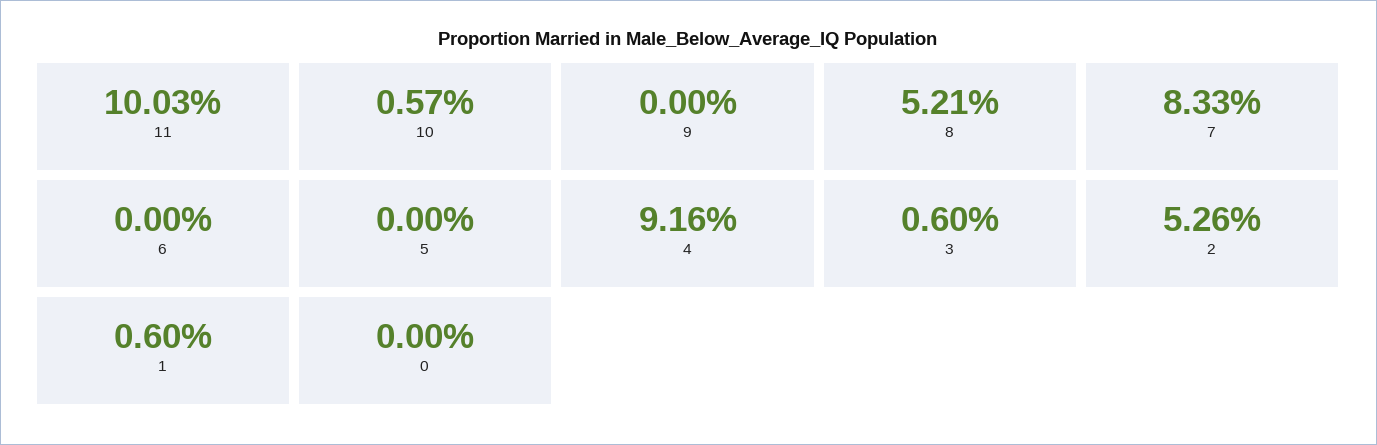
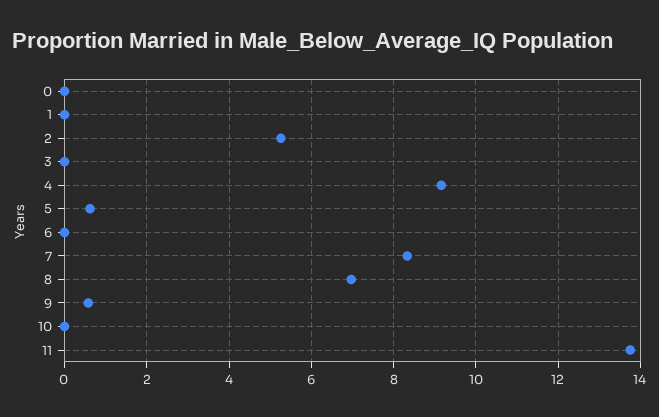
  {
-   "11": 10.03,
+   "11": 13.8,
-   "10": 0.57,
+   "10": 0,
-   "9": 0,
+   "9": 0.6,
-   "8": 5.21,
+   "8": 7,
    "7": 8.33,
    "6": 0,
-   "5": 0,
+   "5": 0.6,
    "4": 9.16,
-   "3": 0.6,
+   "3": 0,
    "2": 5.26,
-   "1": 0.6,
+   "1": 0,
    "0": 0
  }

